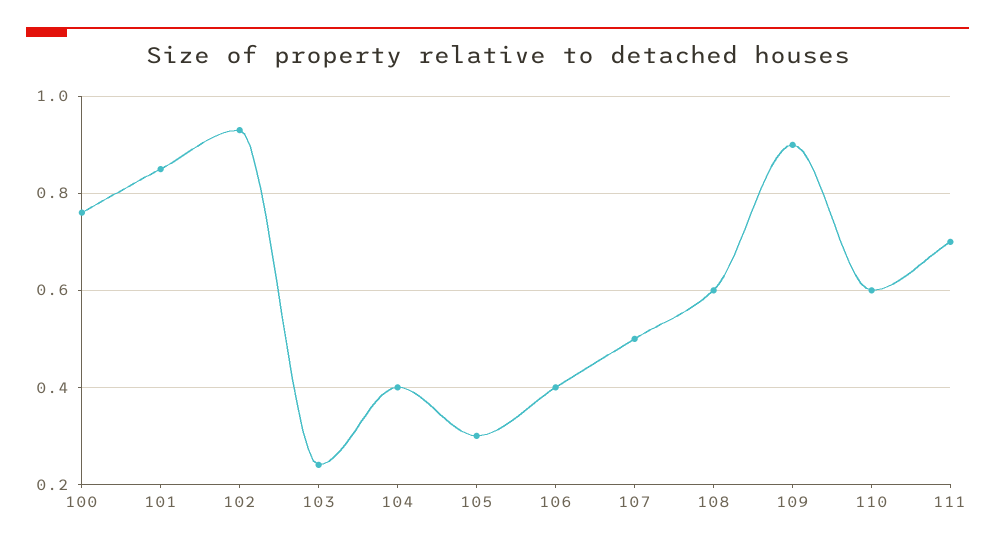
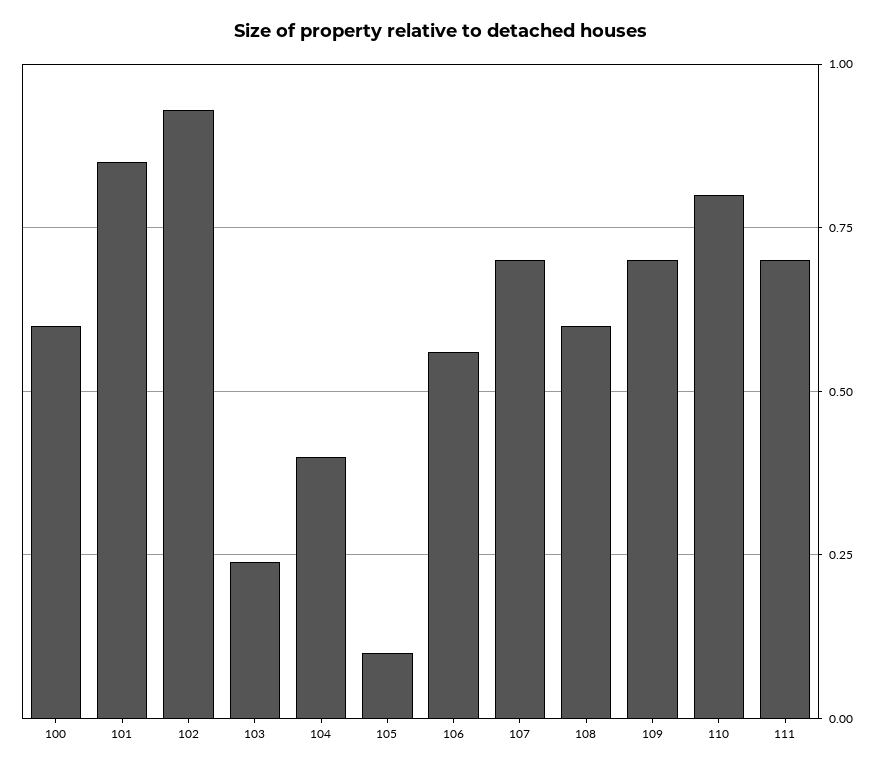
  {
-   "100": 0.75,
+   "100": 0.6,
    "101": 0.85,
    "102": 0.95,
    "103": 0.25,
    "104": 0.4,
-   "105": 0.3,
+   "105": 0.1,
-   "106": 0.4,
+   "106": 0.55,
-   "107": 0.5,
+   "107": 0.7,
    "108": 0.6,
-   "109": 0.9,
+   "109": 0.7,
-   "110": 0.6,
+   "110": 0.8,
    "111": 0.7
  }

